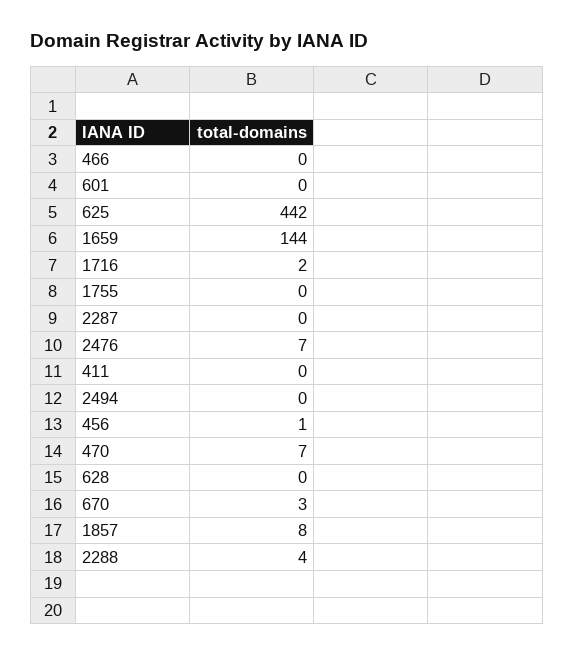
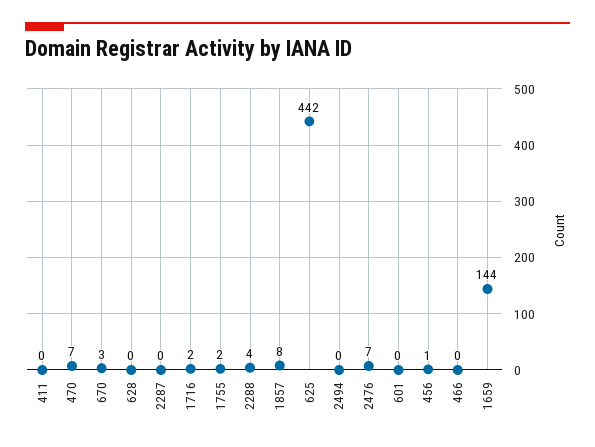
  {
    "466": 0,
    "601": 0,
    "625": 442,
    "1659": 144,
    "1716": 2,
-   "1755": 0,
+   "1755": 2,
    "2287": 0,
    "2476": 7,
    "411": 0,
    "2494": 0,
    "456": 1,
    "470": 7,
    "628": 0,
    "670": 3,
    "1857": 8,
    "2288": 4
  }

